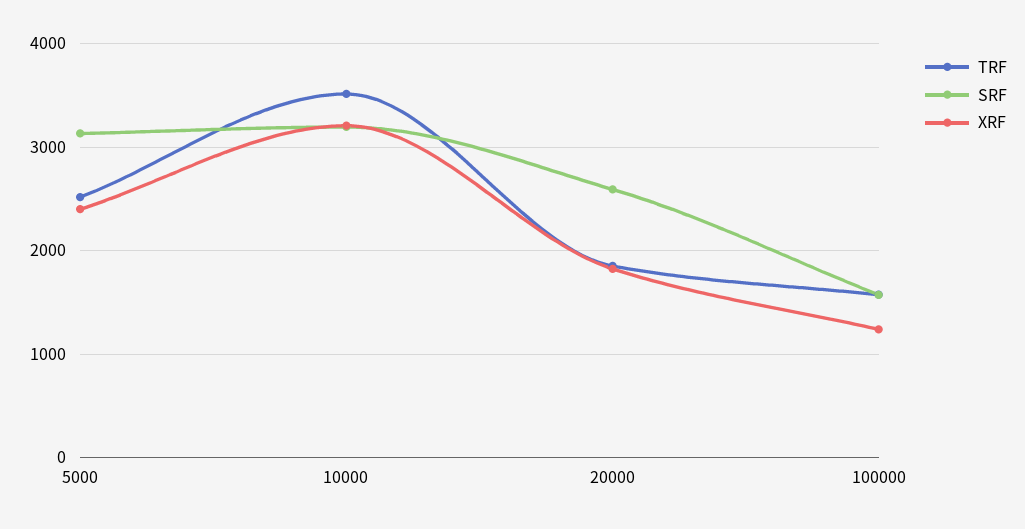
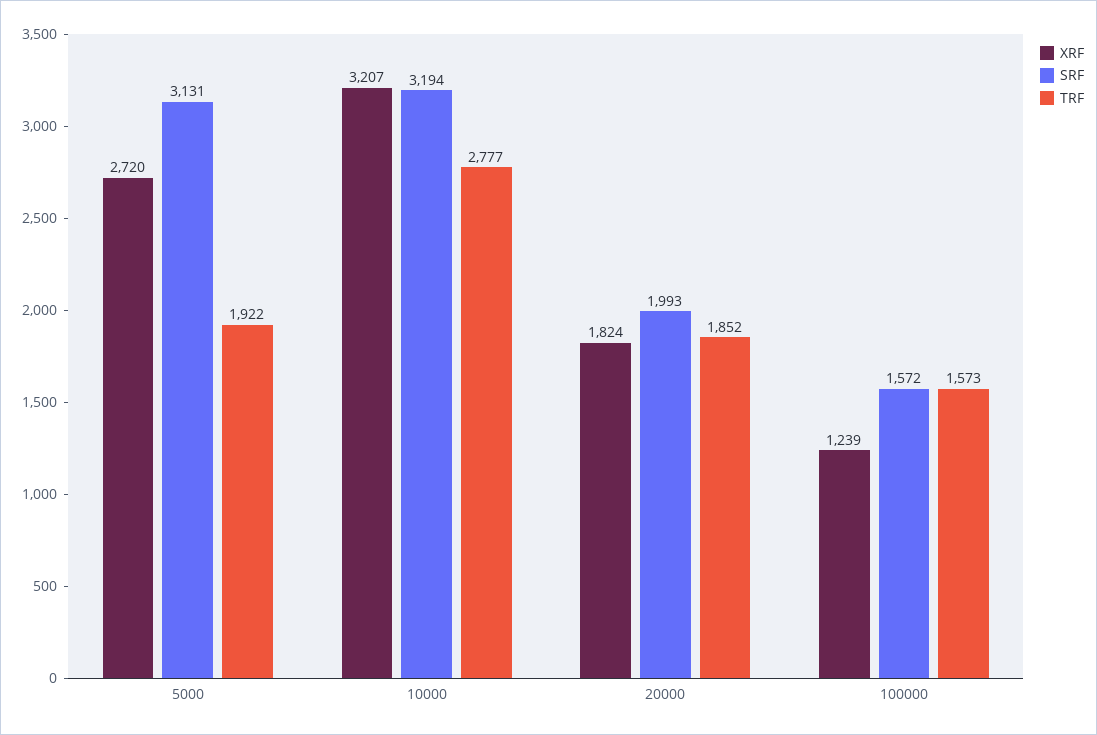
  {
    "TRF": {
-     "5000": 2500,
+     "5000": 1922,
-     "10000": 3500,
+     "10000": 2777,
      "20000": 1852,
      "100000": 1573
    },
    "SRF": {
      "5000": 3131,
      "10000": 3194,
-     "20000": 2600,
+     "20000": 1993,
      "100000": 1572
    },
    "XRF": {
-     "5000": 2400,
+     "5000": 2720,
      "10000": 3207,
      "20000": 1824,
      "100000": 1239
    }
  }

